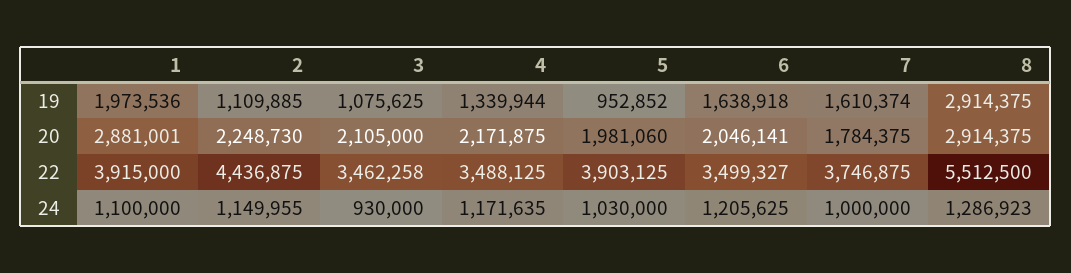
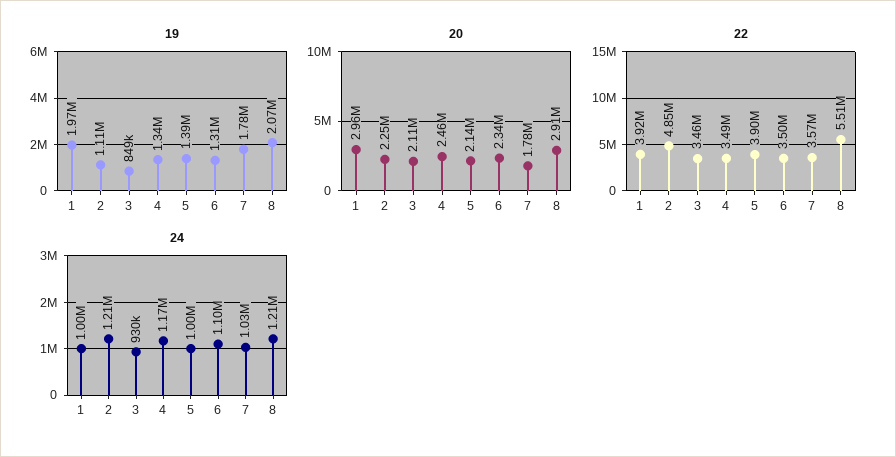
  {
    "19": {
      "1": 1973536,
      "2": 1109885,
-     "3": 1075625,
+     "3": 849000,
      "4": 1339944,
-     "5": 952852,
+     "5": 1390000,
-     "6": 1638918,
+     "6": 1310000,
-     "7": 1610374,
+     "7": 1780000,
-     "8": 2914375
+     "8": 2070000
    },
    "20": {
-     "1": 2881001,
+     "1": 2960000,
      "2": 2248730,
      "3": 2105000,
-     "4": 2171875,
+     "4": 2460000,
-     "5": 1981060,
+     "5": 2140000,
-     "6": 2046141,
+     "6": 2340000,
      "7": 1784375,
      "8": 2914375
    },
    "22": {
      "1": 3915000,
-     "2": 4436875,
+     "2": 4850000,
      "3": 3462258,
      "4": 3488125,
      "5": 3903125,
      "6": 3499327,
-     "7": 3746875,
+     "7": 3570000,
      "8": 5512500
    },
    "24": {
-     "1": 1100000,
+     "1": 1000000,
-     "2": 1149955,
+     "2": 1210000,
      "3": 930000,
      "4": 1171635,
-     "5": 1030000,
+     "5": 1000000,
-     "6": 1205625,
+     "6": 1100000,
-     "7": 1000000,
+     "7": 1030000,
-     "8": 1286923
+     "8": 1210000
    }
  }

